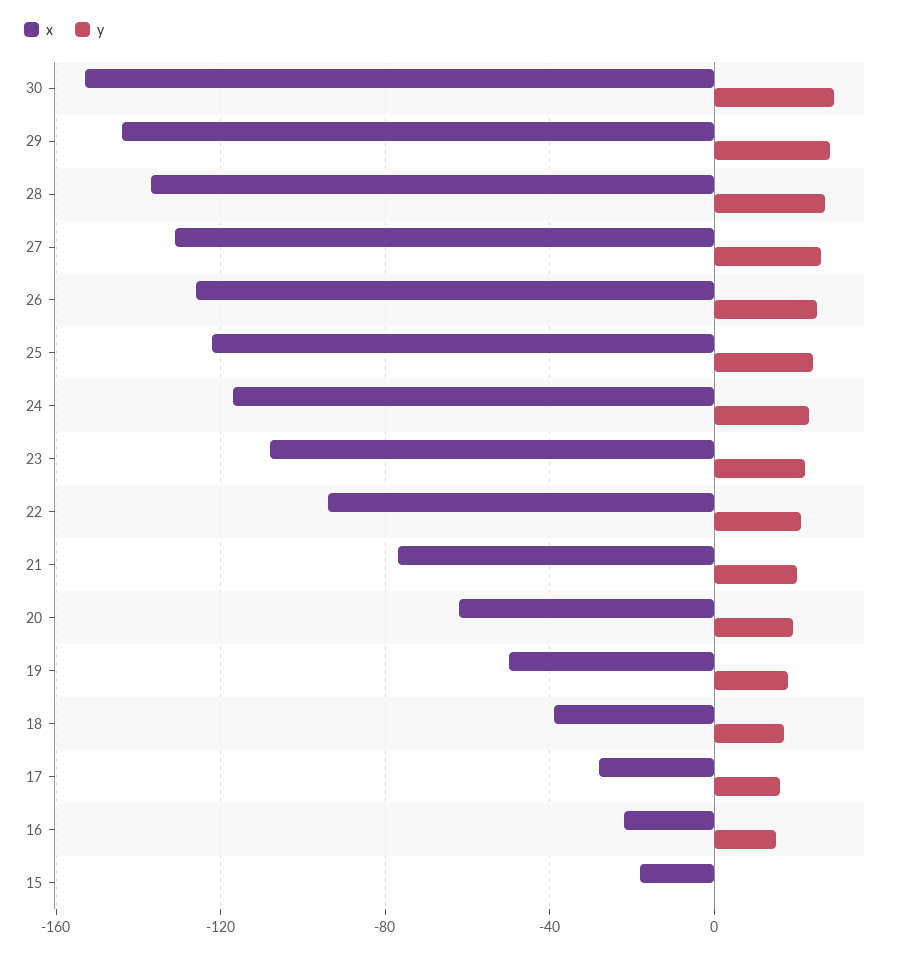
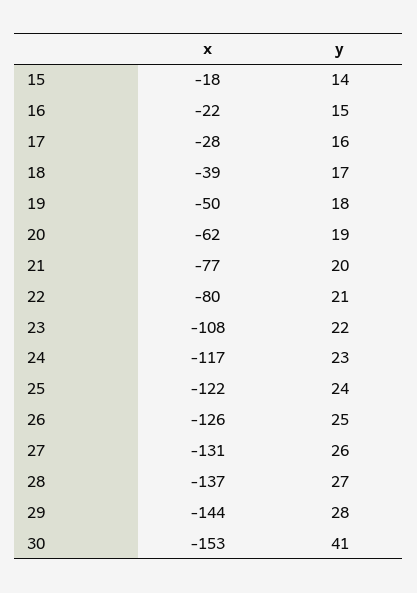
  {
    "x": {
      "30": -153,
      "29": -144,
      "28": -137,
      "27": -131,
      "26": -126,
      "25": -122,
      "24": -117,
      "23": -108,
-     "22": -95,
+     "22": -80,
      "21": -77,
      "20": -62,
      "19": -50,
      "18": -39,
      "17": -28,
      "16": -22,
      "15": -18
    },
    "y": {
-     "30": 30,
+     "30": 41,
      "29": 28,
      "28": 27,
      "27": 26,
      "26": 25,
      "25": 24,
      "24": 23,
      "23": 22,
      "22": 21,
      "21": 20,
      "20": 19,
      "19": 18,
      "18": 17,
      "17": 16,
      "16": 15,
-     "15": 0
+     "15": 14
    }
  }

